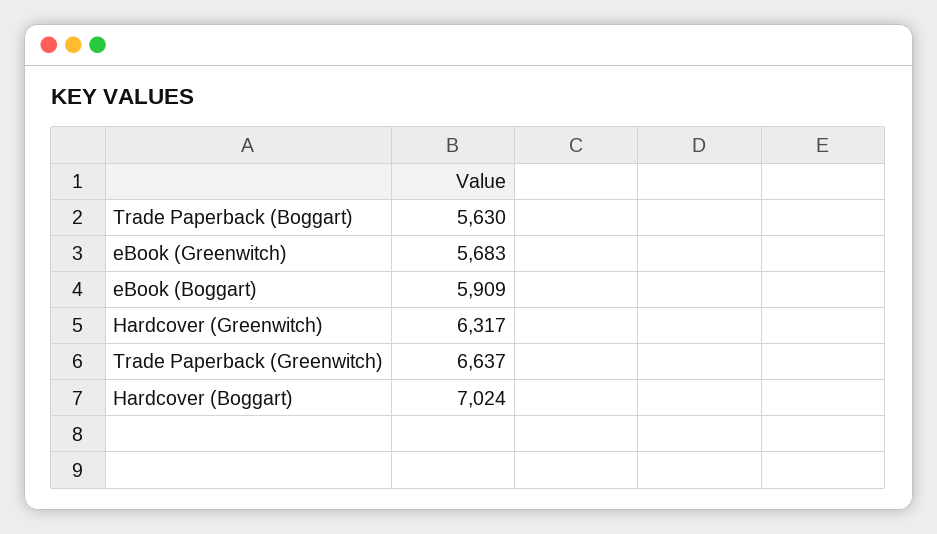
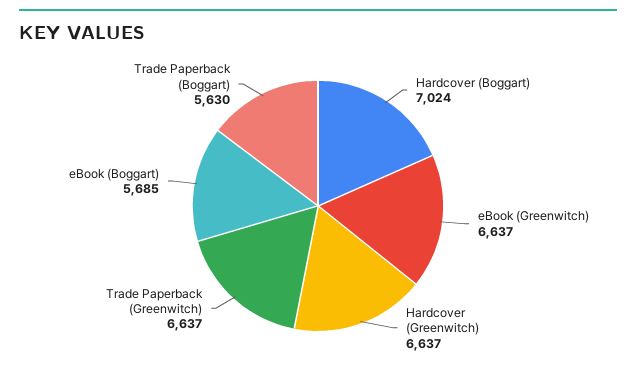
  {
    "Trade Paperback (Boggart)": 5630,
-   "eBook (Greenwitch)": 5683,
+   "eBook (Greenwitch)": 6637,
-   "eBook (Boggart)": 5909,
+   "eBook (Boggart)": 5685,
-   "Hardcover (Greenwitch)": 6317,
+   "Hardcover (Greenwitch)": 6637,
    "Trade Paperback (Greenwitch)": 6637,
    "Hardcover (Boggart)": 7024
  }

